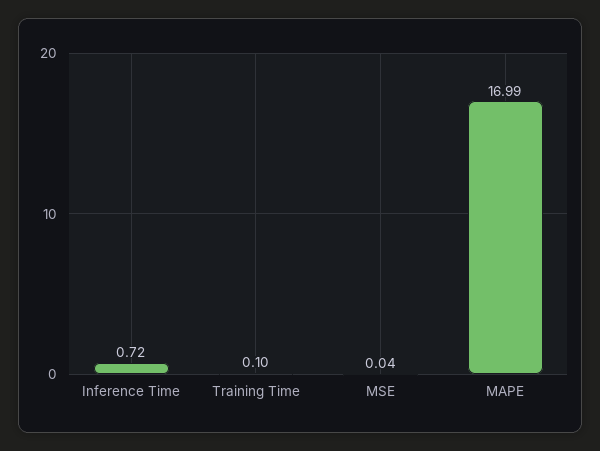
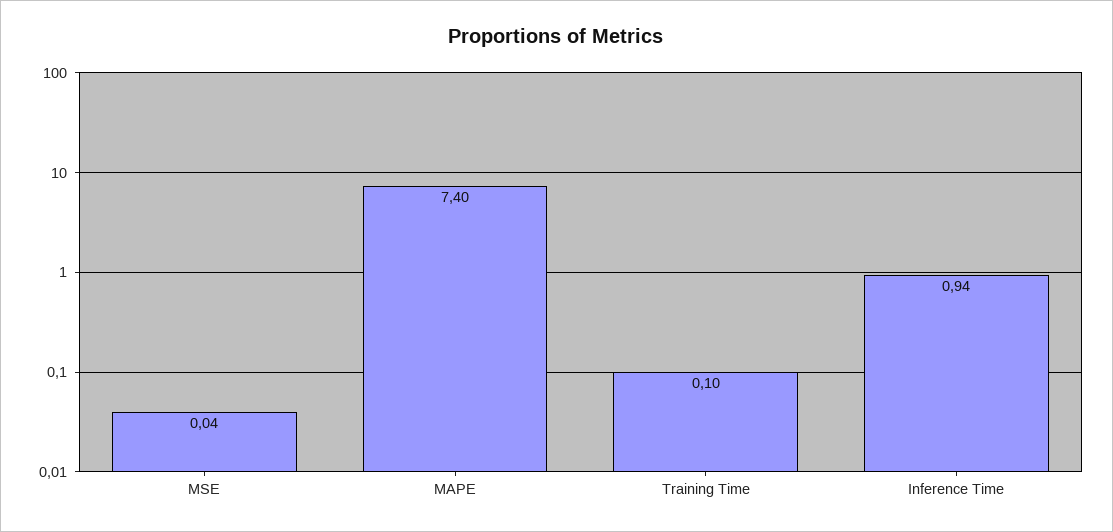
  {
-   "Inference Time": 0.72,
+   "Inference Time": 0.94,
    "Training Time": 0.1,
    "MSE": 0.04,
-   "MAPE": 16.99
+   "MAPE": 7.4
  }

